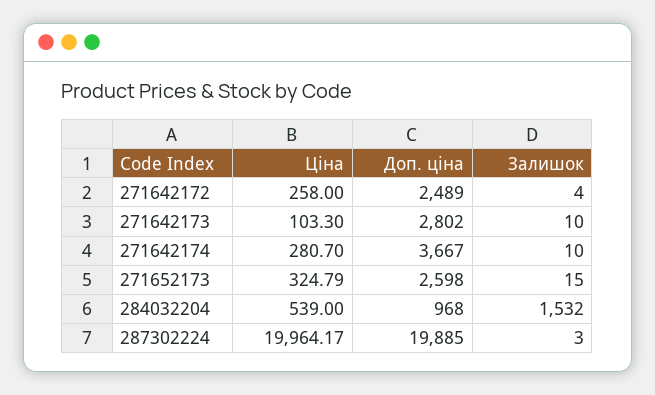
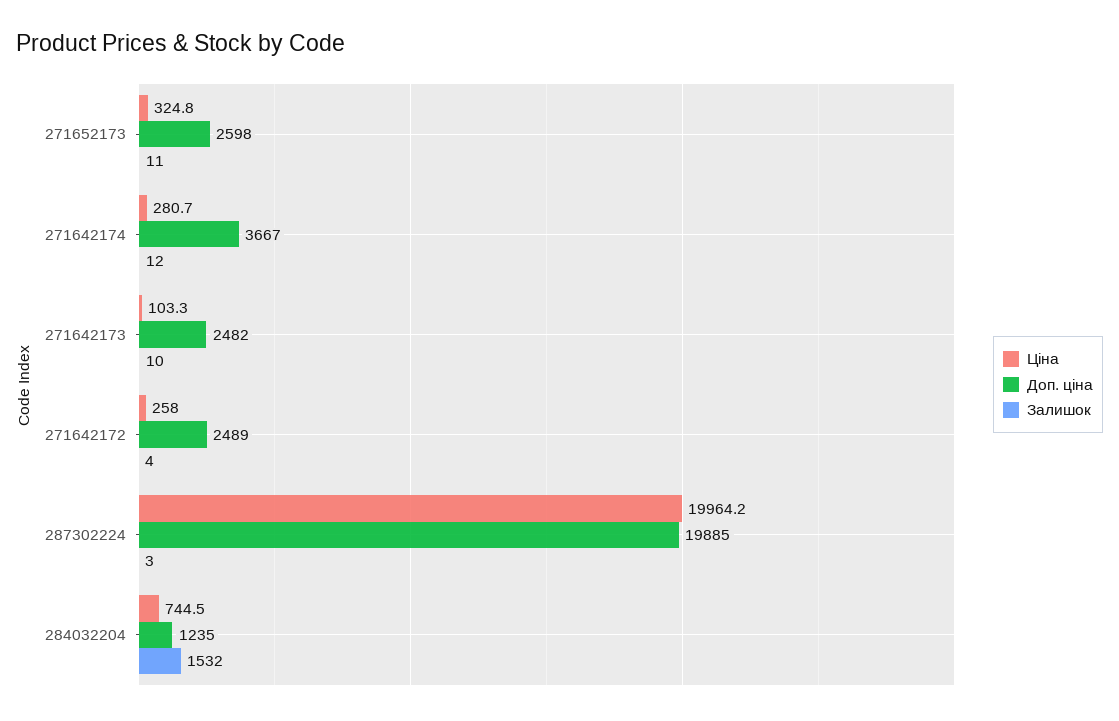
  {
    "Ціна": {
      "271642172": 258,
      "271642173": 103.3,
      "271642174": 280.7,
      "271652173": 324.79,
-     "284032204": 539,
+     "284032204": 744.5,
      "287302224": 19964.17
    },
    "Доп. ціна": {
      "271642172": 2489,
-     "271642173": 2802,
+     "271642173": 2482,
      "271642174": 3667,
      "271652173": 2598,
-     "284032204": 968,
+     "284032204": 1235,
      "287302224": 19885
    },
    "Залишок": {
      "271642172": 4,
      "271642173": 10,
-     "271642174": 10,
+     "271642174": 12,
-     "271652173": 15,
+     "271652173": 11,
      "284032204": 1532,
      "287302224": 3
    }
  }

